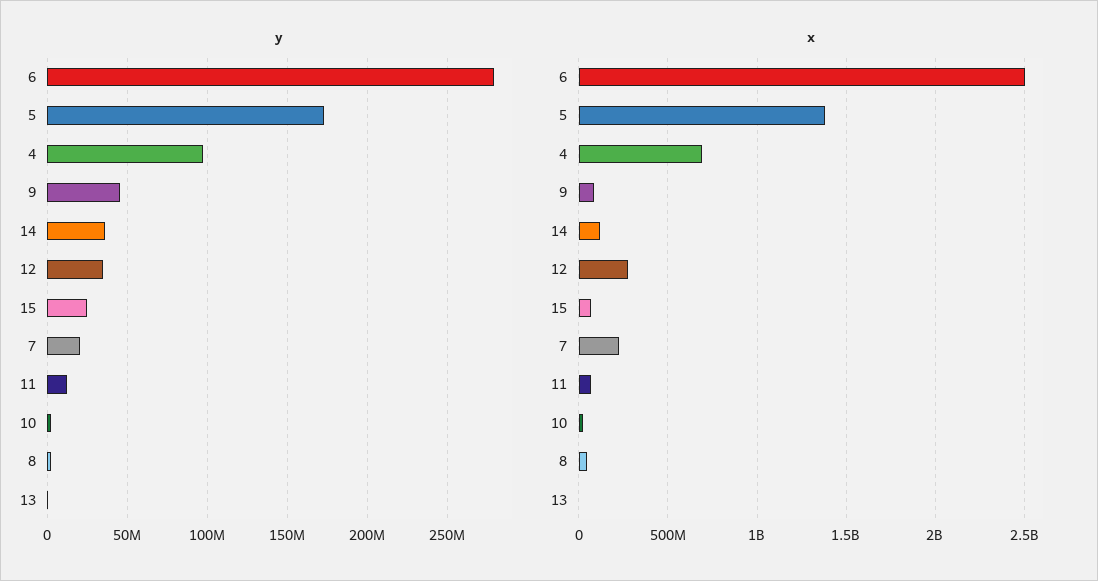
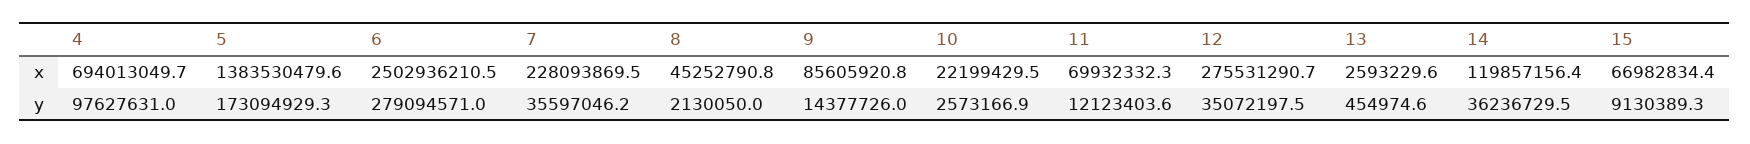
  {
    "y": {
      "6": 279094571,
      "5": 173094929.3,
      "4": 97627631,
-     "9": 45000000,
+     "9": 14377726,
      "14": 36236729.5,
      "12": 35072197.5,
-     "15": 25000000,
+     "15": 9130389.3,
-     "7": 20000000,
+     "7": 35597046.2,
      "11": 12123403.6,
      "10": 2573166.9,
      "8": 2130050,
      "13": 454974.6
    },
    "x": {
      "6": 2502936210.5,
      "5": 1383530479.6,
      "4": 694013049.7,
      "9": 85605920.8,
      "14": 119857156.4,
      "12": 275531290.7,
      "15": 66982834.4,
      "7": 228093869.5,
      "11": 69932332.3,
      "10": 22199429.5,
      "8": 45252790.8,
      "13": 2593229.6
    }
  }

